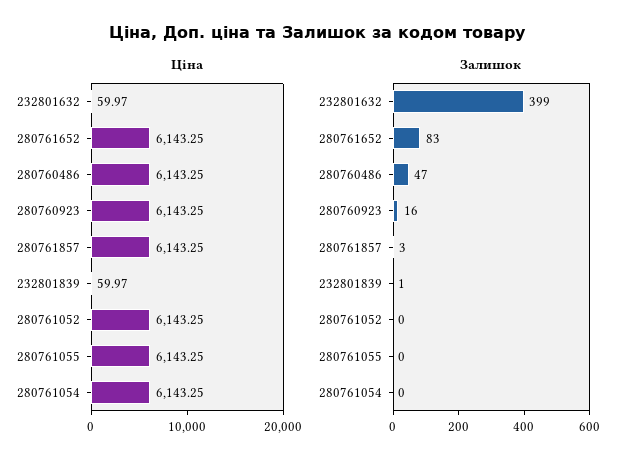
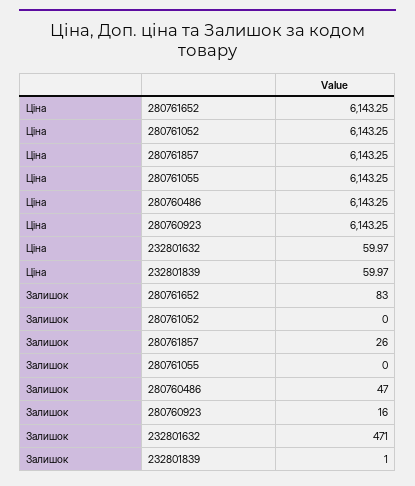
  {
    "Ціна": {
      "232801632": 59.97,
      "280761652": 6143.25,
      "280760486": 6143.25,
      "280760923": 6143.25,
      "280761857": 6143.25,
      "232801839": 59.97,
      "280761052": 6143.25,
-     "280761055": 6143.25,
+     "280761055": 6143.25
-     "280761054": 6143.25
    },
    "Залишок": {
-     "232801632": 399,
+     "232801632": 471,
      "280761652": 83,
      "280760486": 47,
      "280760923": 16,
-     "280761857": 3,
+     "280761857": 26,
      "232801839": 1,
      "280761052": 0,
-     "280761055": 0,
+     "280761055": 0
-     "280761054": 0
    }
  }

